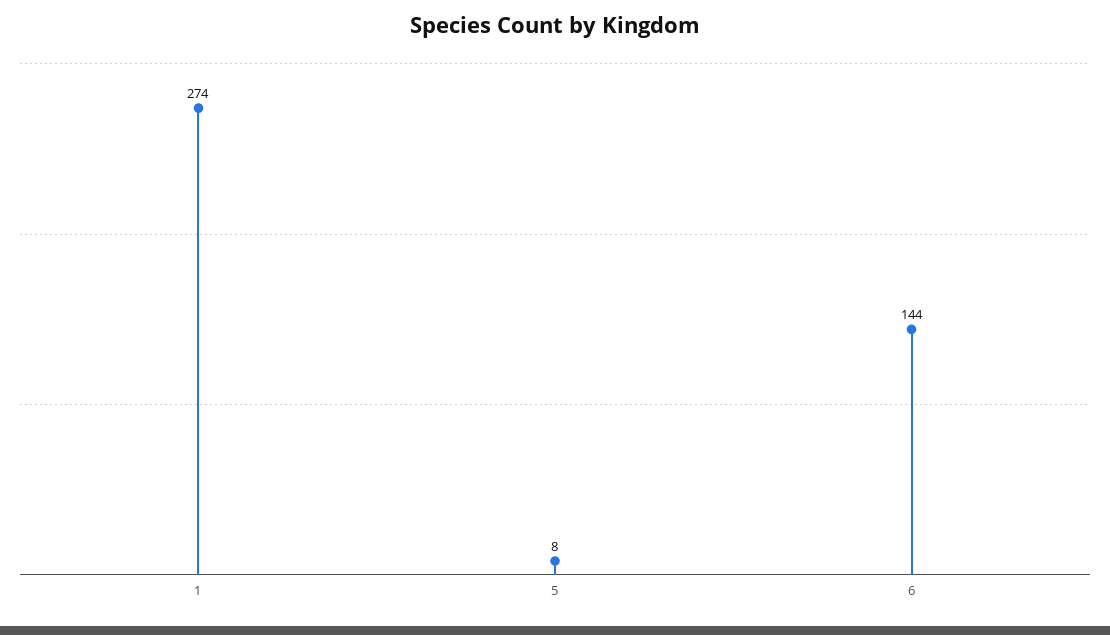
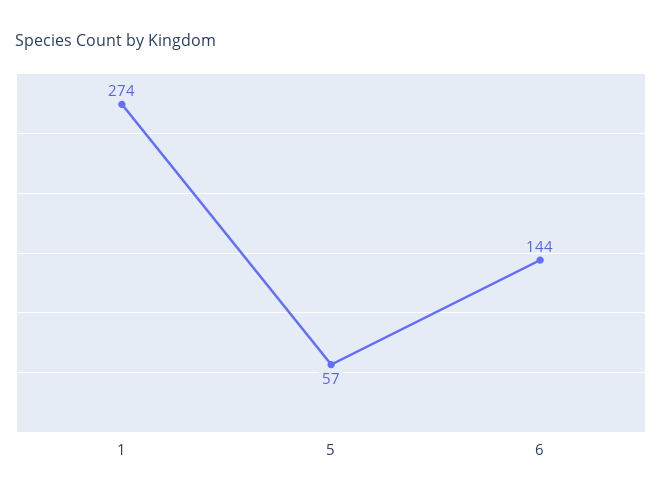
  {
    "1": 274,
-   "5": 8,
+   "5": 57,
    "6": 144
  }

